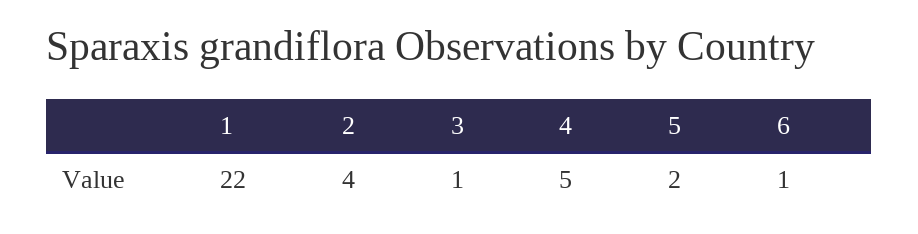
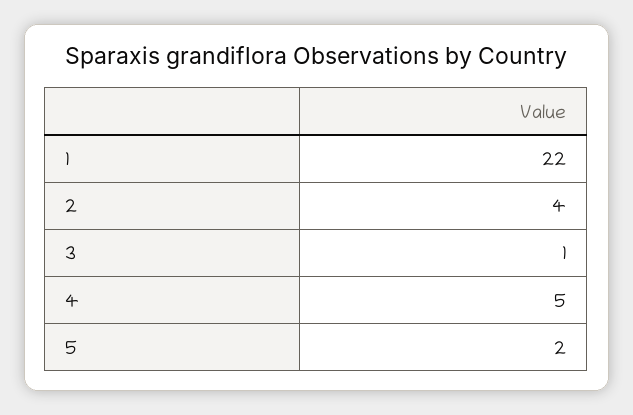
  {
    "1": 22,
    "2": 4,
    "3": 1,
    "4": 5,
-   "5": 2,
+   "5": 2
-   "6": 1
  }

